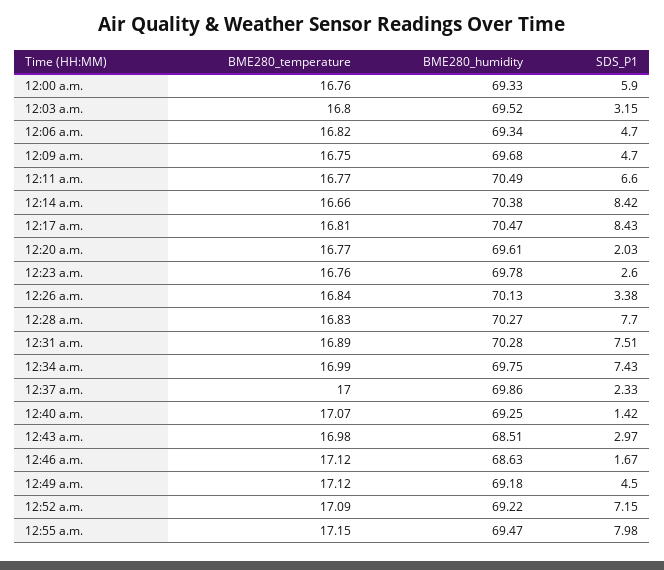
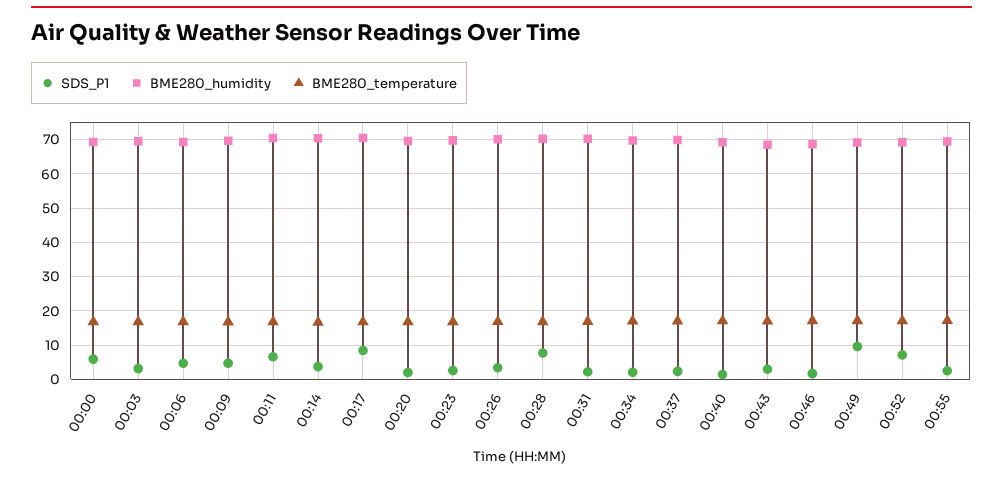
  {
    "BME280_temperature": {
      "12:00 a.m.": 16.76,
      "12:03 a.m.": 16.8,
      "12:06 a.m.": 16.82,
      "12:09 a.m.": 16.75,
      "12:11 a.m.": 16.77,
      "12:14 a.m.": 16.66,
      "12:17 a.m.": 16.81,
      "12:20 a.m.": 16.77,
      "12:23 a.m.": 16.76,
      "12:26 a.m.": 16.84,
      "12:28 a.m.": 16.83,
      "12:31 a.m.": 16.89,
      "12:34 a.m.": 16.99,
      "12:37 a.m.": 17,
      "12:40 a.m.": 17.07,
      "12:43 a.m.": 16.98,
      "12:46 a.m.": 17.12,
      "12:49 a.m.": 17.12,
      "12:52 a.m.": 17.09,
      "12:55 a.m.": 17.15
    },
    "BME280_humidity": {
      "12:00 a.m.": 69.33,
      "12:03 a.m.": 69.52,
      "12:06 a.m.": 69.34,
      "12:09 a.m.": 69.68,
      "12:11 a.m.": 70.49,
      "12:14 a.m.": 70.38,
      "12:17 a.m.": 70.47,
      "12:20 a.m.": 69.61,
      "12:23 a.m.": 69.78,
      "12:26 a.m.": 70.13,
      "12:28 a.m.": 70.27,
      "12:31 a.m.": 70.28,
      "12:34 a.m.": 69.75,
      "12:37 a.m.": 69.86,
      "12:40 a.m.": 69.25,
      "12:43 a.m.": 68.51,
      "12:46 a.m.": 68.63,
      "12:49 a.m.": 69.18,
      "12:52 a.m.": 69.22,
      "12:55 a.m.": 69.47
    },
    "SDS_P1": {
      "12:00 a.m.": 5.9,
      "12:03 a.m.": 3.15,
      "12:06 a.m.": 4.7,
      "12:09 a.m.": 4.7,
      "12:11 a.m.": 6.6,
-     "12:14 a.m.": 8.42,
+     "12:14 a.m.": 4,
      "12:17 a.m.": 8.43,
      "12:20 a.m.": 2.03,
      "12:23 a.m.": 2.6,
      "12:26 a.m.": 3.38,
      "12:28 a.m.": 7.7,
-     "12:31 a.m.": 7.51,
+     "12:31 a.m.": 2,
-     "12:34 a.m.": 7.43,
+     "12:34 a.m.": 2,
      "12:37 a.m.": 2.33,
      "12:40 a.m.": 1.42,
      "12:43 a.m.": 2.97,
      "12:46 a.m.": 1.67,
-     "12:49 a.m.": 4.5,
+     "12:49 a.m.": 10,
      "12:52 a.m.": 7.15,
-     "12:55 a.m.": 7.98
+     "12:55 a.m.": 2
    }
  }

